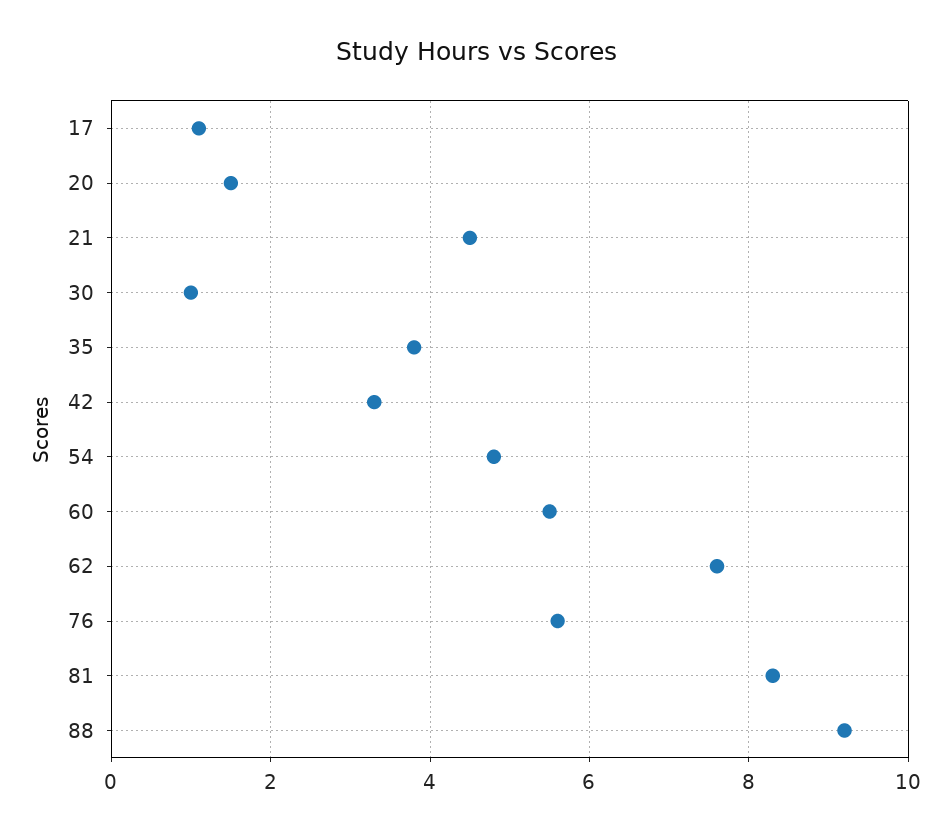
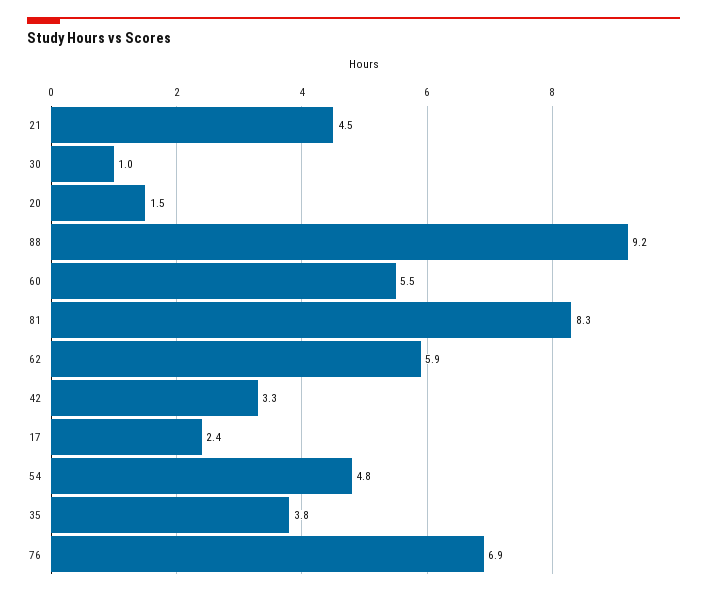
  {
-   "17": 1,
+   "17": 2.4,
    "20": 1.5,
    "21": 4.5,
    "30": 1,
    "35": 3.8,
    "42": 3.3,
    "54": 4.8,
    "60": 5.5,
-   "62": 7.5,
+   "62": 5.9,
-   "76": 5.5,
+   "76": 6.9,
    "81": 8.3,
    "88": 9.2
  }

